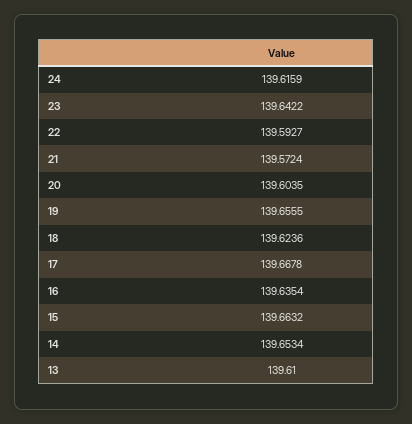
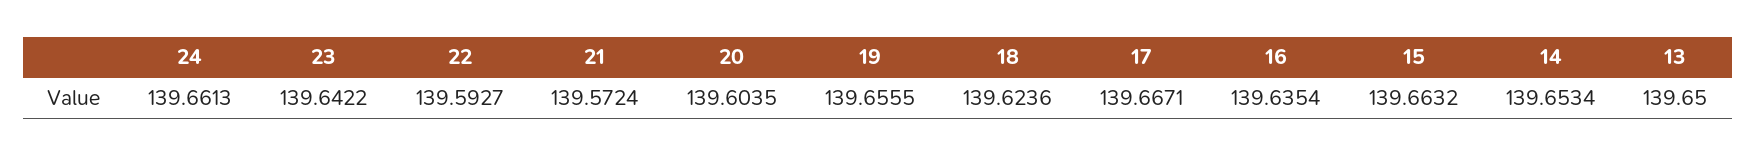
  {
-   "24": 139.6159,
+   "24": 139.6613,
    "23": 139.6422,
    "22": 139.5927,
    "21": 139.5724,
    "20": 139.6035,
    "19": 139.6555,
    "18": 139.6236,
-   "17": 139.6678,
+   "17": 139.6671,
    "16": 139.6354,
    "15": 139.6632,
    "14": 139.6534,
-   "13": 139.61
+   "13": 139.65
  }

